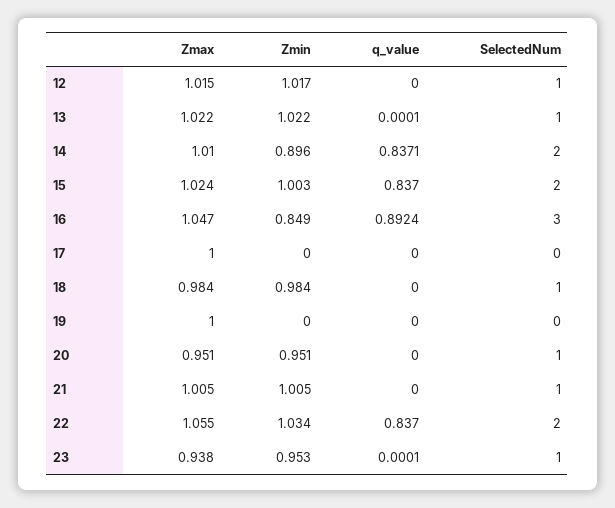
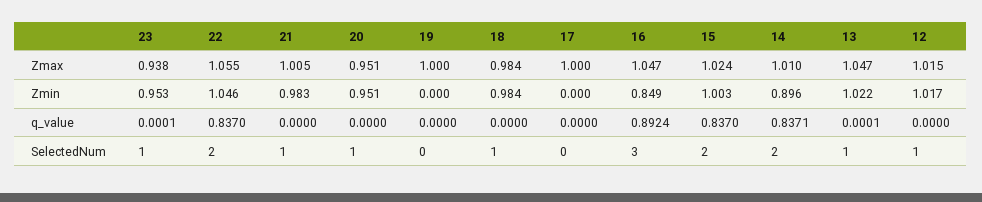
  {
    "Zmax": {
      "12": 1.015,
-     "13": 1.022,
+     "13": 1.047,
      "14": 1.01,
      "15": 1.024,
      "16": 1.047,
      "17": 1,
      "18": 0.984,
      "19": 1,
      "20": 0.951,
      "21": 1.005,
      "22": 1.055,
      "23": 0.938
    },
    "Zmin": {
      "12": 1.017,
      "13": 1.022,
      "14": 0.896,
      "15": 1.003,
      "16": 0.849,
      "17": 0,
      "18": 0.984,
      "19": 0,
      "20": 0.951,
-     "21": 1.005,
+     "21": 0.983,
-     "22": 1.034,
+     "22": 1.046,
      "23": 0.953
    },
    "q_value": {
      "12": 0,
      "13": 0.0001,
      "14": 0.8371,
      "15": 0.837,
      "16": 0.8924,
      "17": 0,
      "18": 0,
      "19": 0,
      "20": 0,
      "21": 0,
      "22": 0.837,
      "23": 0.0001
    },
    "SelectedNum": {
      "12": 1,
      "13": 1,
      "14": 2,
      "15": 2,
      "16": 3,
      "17": 0,
      "18": 1,
      "19": 0,
      "20": 1,
      "21": 1,
      "22": 2,
      "23": 1
    }
  }

